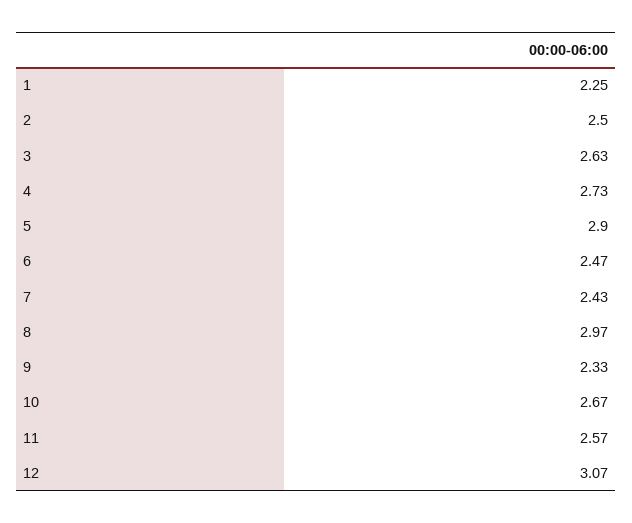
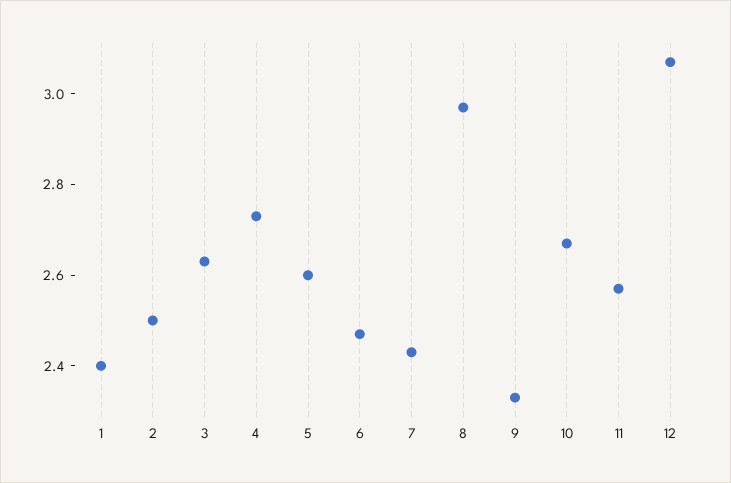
  {
-   "1": 2.25,
+   "1": 2.4,
    "2": 2.5,
    "3": 2.63,
    "4": 2.73,
-   "5": 2.9,
+   "5": 2.6,
    "6": 2.47,
    "7": 2.43,
    "8": 2.97,
    "9": 2.33,
    "10": 2.67,
    "11": 2.57,
    "12": 3.07
  }

